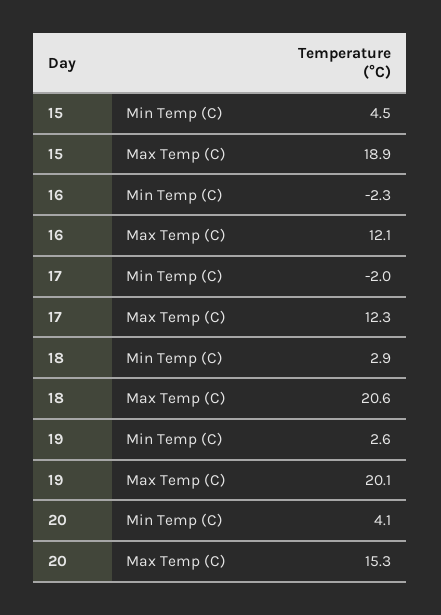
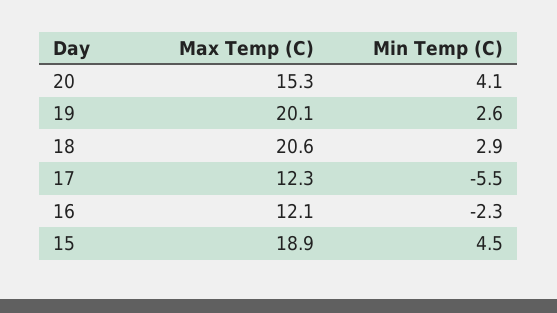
  {
    "15": {
      "Min Temp (C)": 4.5,
      "Max Temp (C)": 18.9
    },
    "16": {
      "Min Temp (C)": -2.3,
      "Max Temp (C)": 12.1
    },
    "17": {
-     "Min Temp (C)": -2,
+     "Min Temp (C)": -5.5,
      "Max Temp (C)": 12.3
    },
    "18": {
      "Min Temp (C)": 2.9,
      "Max Temp (C)": 20.6
    },
    "19": {
      "Min Temp (C)": 2.6,
      "Max Temp (C)": 20.1
    },
    "20": {
      "Min Temp (C)": 4.1,
      "Max Temp (C)": 15.3
    }
  }

